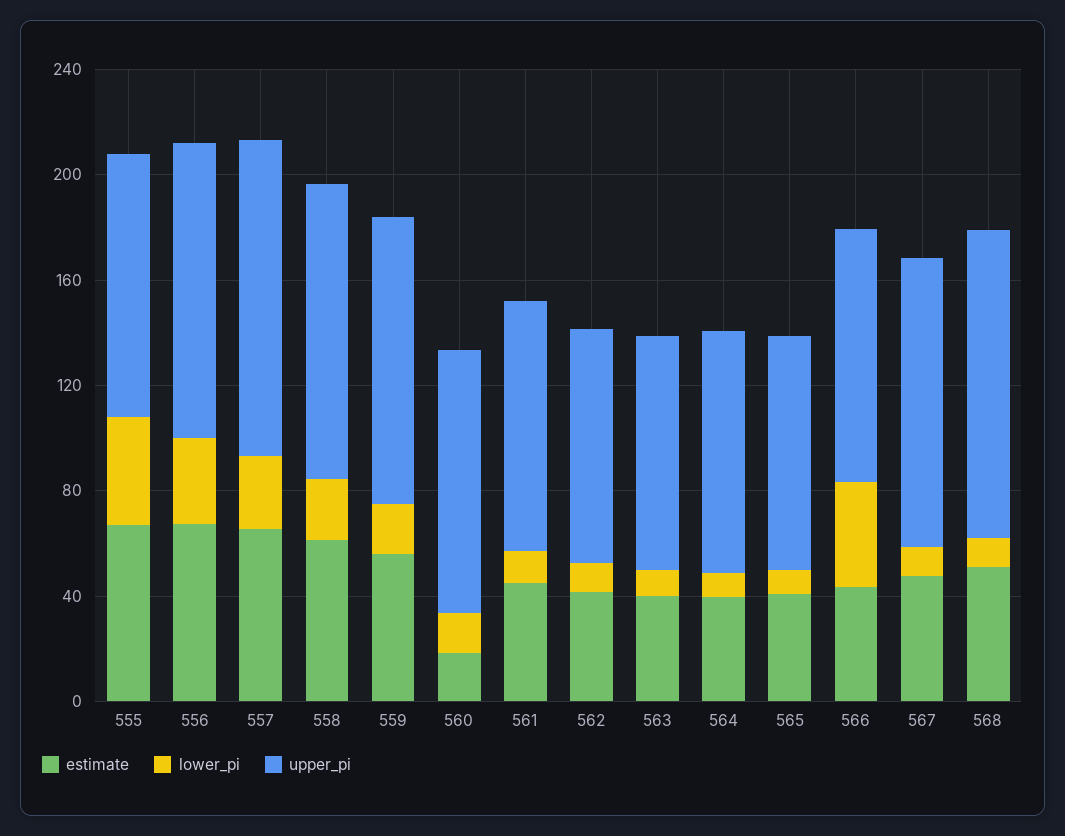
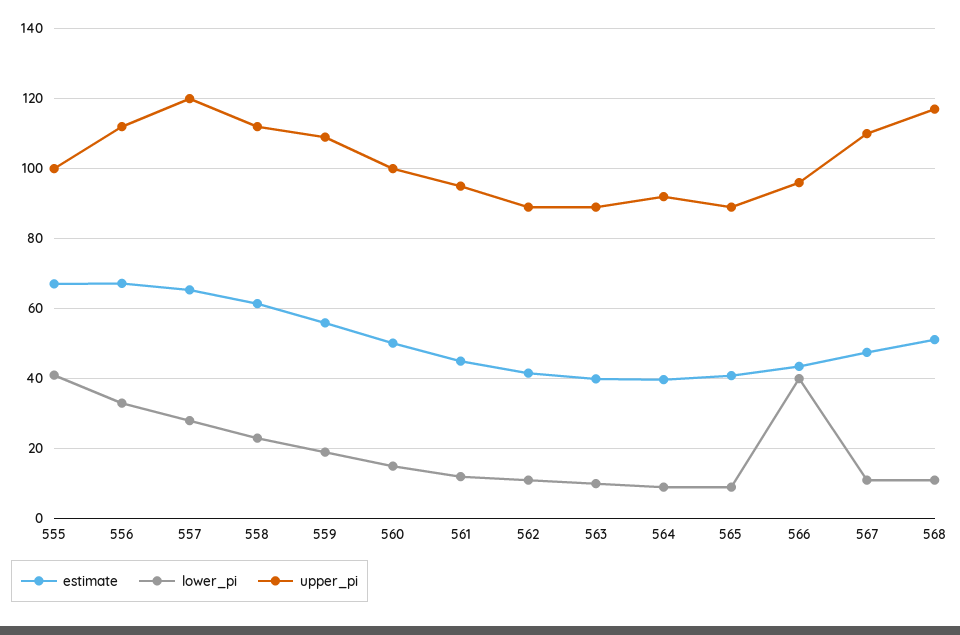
  {
    "estimate": {
      "555": 68,
      "556": 68,
      "557": 66,
      "558": 62,
      "559": 56,
-     "560": 20,
+     "560": 50,
      "561": 44,
      "562": 42,
      "563": 40,
      "564": 40,
      "565": 40,
      "566": 44,
      "567": 48,
      "568": 52
    },
    "lower_pi": {
      "555": 42,
      "556": 34,
      "557": 28,
      "558": 24,
      "559": 20,
      "560": 16,
      "561": 12,
      "562": 12,
      "563": 10,
      "564": 10,
      "565": 10,
      "566": 40,
      "567": 12,
      "568": 12
    },
    "upper_pi": {
      "555": 100,
      "556": 112,
      "557": 120,
      "558": 112,
      "559": 110,
      "560": 100,
      "561": 96,
      "562": 90,
      "563": 90,
      "564": 92,
      "565": 90,
      "566": 96,
      "567": 110,
      "568": 118
    }
  }

